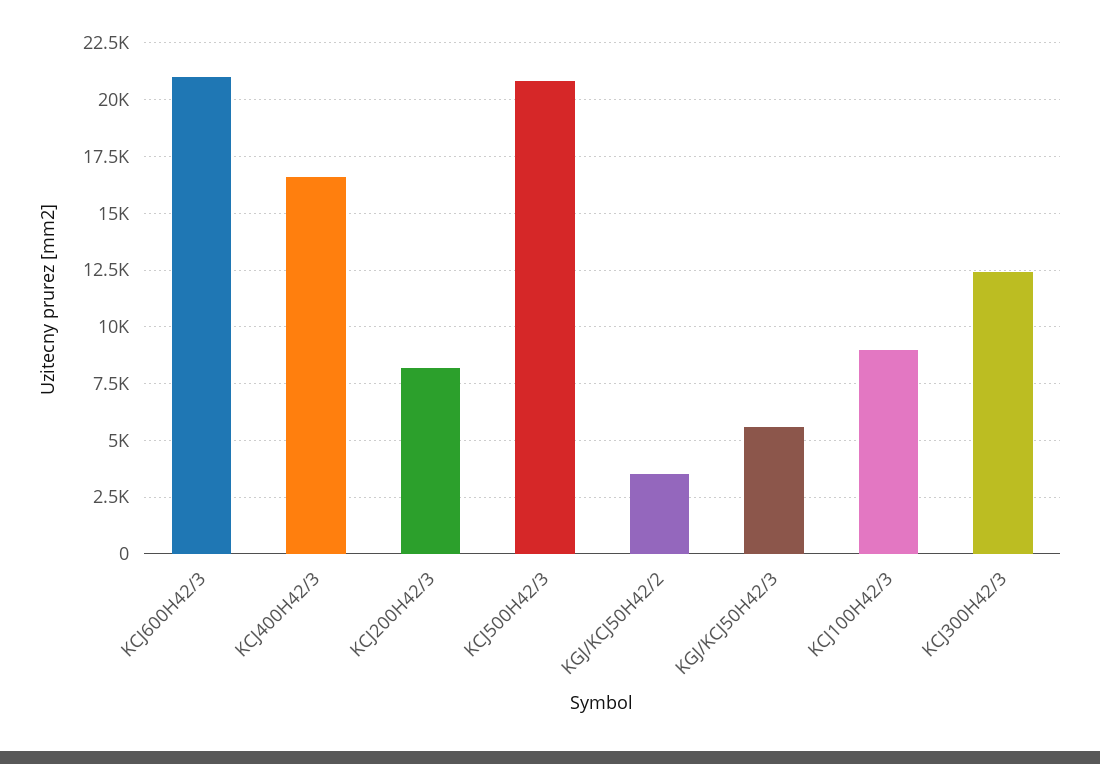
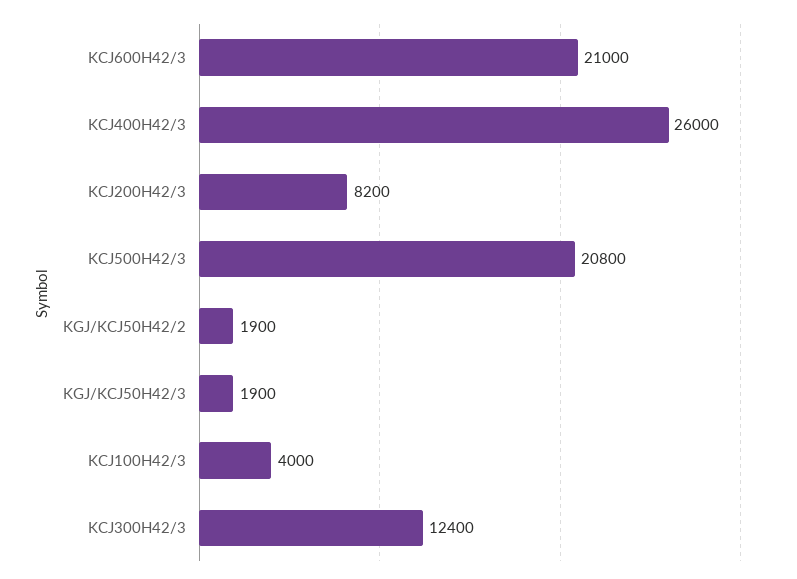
  {
    "KCJ600H42/3": 21000,
-   "KCJ400H42/3": 16500,
+   "KCJ400H42/3": 26000,
    "KCJ200H42/3": 8200,
    "KCJ500H42/3": 20800,
-   "KGJ/KCJ50H42/2": 3500,
+   "KGJ/KCJ50H42/2": 1900,
-   "KGJ/KCJ50H42/3": 5500,
+   "KGJ/KCJ50H42/3": 1900,
-   "KCJ100H42/3": 9000,
+   "KCJ100H42/3": 4000,
    "KCJ300H42/3": 12400
  }

